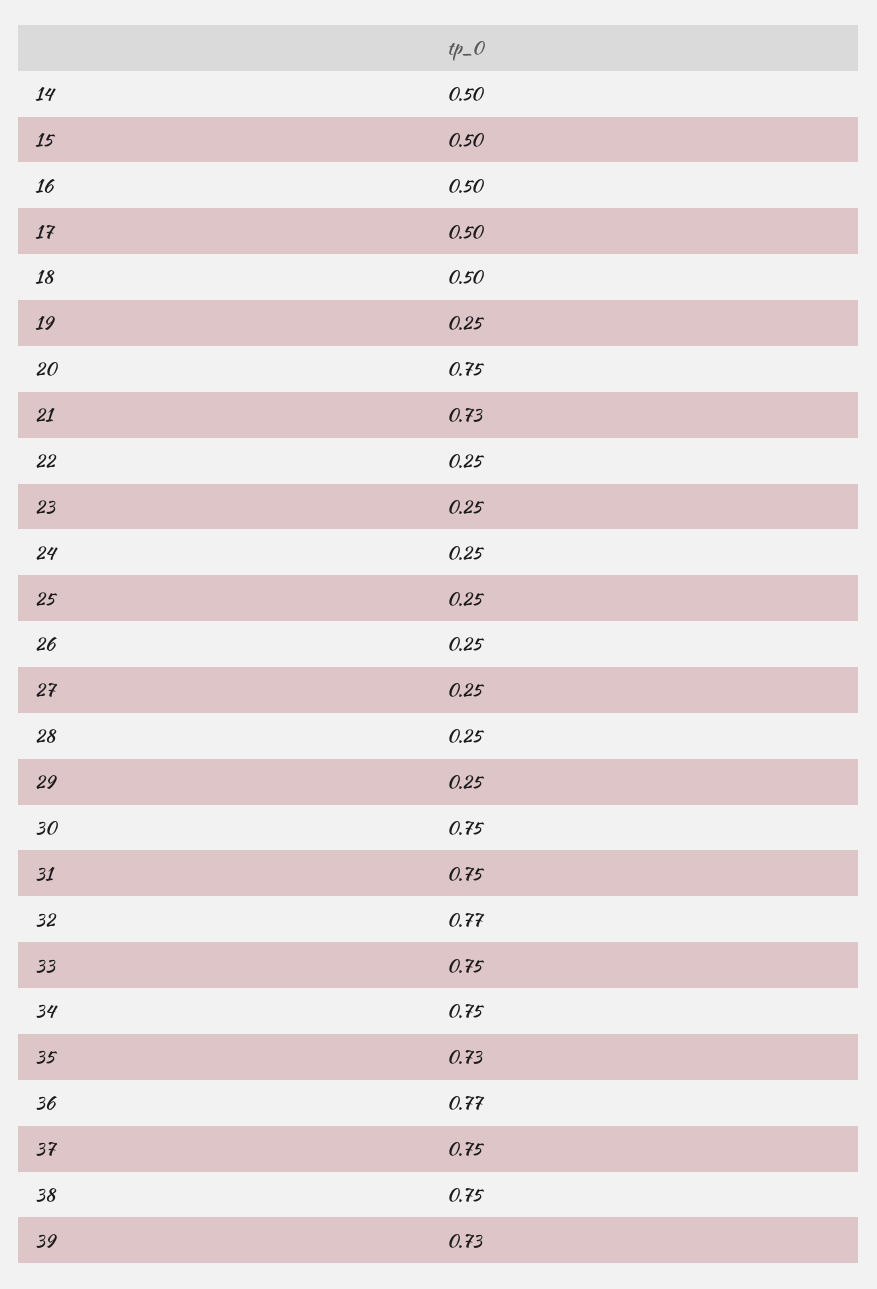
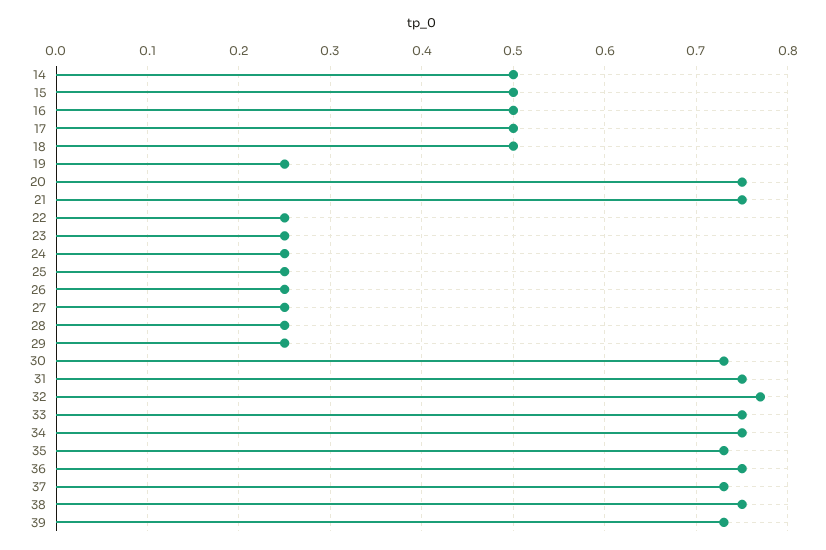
  {
    "14": 0.5,
    "15": 0.5,
    "16": 0.5,
    "17": 0.5,
    "18": 0.5,
    "19": 0.25,
    "20": 0.75,
-   "21": 0.73,
+   "21": 0.75,
    "22": 0.25,
    "23": 0.25,
    "24": 0.25,
    "25": 0.25,
    "26": 0.25,
    "27": 0.25,
    "28": 0.25,
    "29": 0.25,
-   "30": 0.75,
+   "30": 0.73,
    "31": 0.75,
    "32": 0.77,
    "33": 0.75,
    "34": 0.75,
    "35": 0.73,
-   "36": 0.77,
+   "36": 0.75,
-   "37": 0.75,
+   "37": 0.73,
    "38": 0.75,
    "39": 0.73
  }

